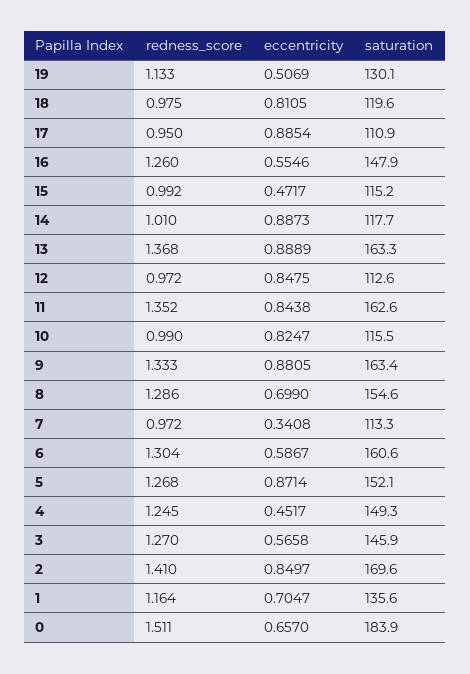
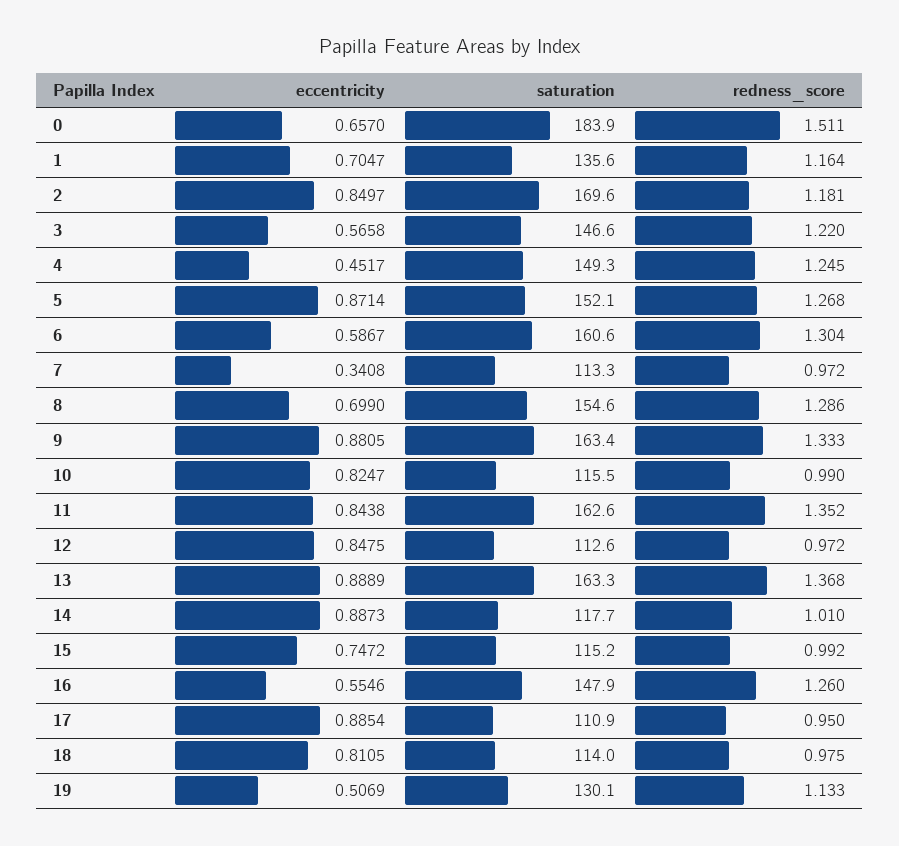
  {
    "redness_score": {
      "19": 1.133,
      "18": 0.975,
      "17": 0.95,
      "16": 1.26,
      "15": 0.992,
      "14": 1.01,
      "13": 1.368,
      "12": 0.972,
      "11": 1.352,
      "10": 0.99,
      "9": 1.333,
      "8": 1.286,
      "7": 0.972,
      "6": 1.304,
      "5": 1.268,
      "4": 1.245,
-     "3": 1.27,
+     "3": 1.22,
-     "2": 1.41,
+     "2": 1.181,
      "1": 1.164,
      "0": 1.511
    },
    "eccentricity": {
      "19": 0.5069,
      "18": 0.8105,
      "17": 0.8854,
      "16": 0.5546,
-     "15": 0.4717,
+     "15": 0.7472,
      "14": 0.8873,
      "13": 0.8889,
      "12": 0.8475,
      "11": 0.8438,
      "10": 0.8247,
      "9": 0.8805,
      "8": 0.699,
      "7": 0.3408,
      "6": 0.5867,
      "5": 0.8714,
      "4": 0.4517,
      "3": 0.5658,
      "2": 0.8497,
      "1": 0.7047,
      "0": 0.657
    },
    "saturation": {
      "19": 130.1,
-     "18": 119.6,
+     "18": 114,
      "17": 110.9,
      "16": 147.9,
      "15": 115.2,
      "14": 117.7,
      "13": 163.3,
      "12": 112.6,
      "11": 162.6,
      "10": 115.5,
      "9": 163.4,
      "8": 154.6,
      "7": 113.3,
      "6": 160.6,
      "5": 152.1,
      "4": 149.3,
-     "3": 145.9,
+     "3": 146.6,
      "2": 169.6,
      "1": 135.6,
      "0": 183.9
    }
  }

